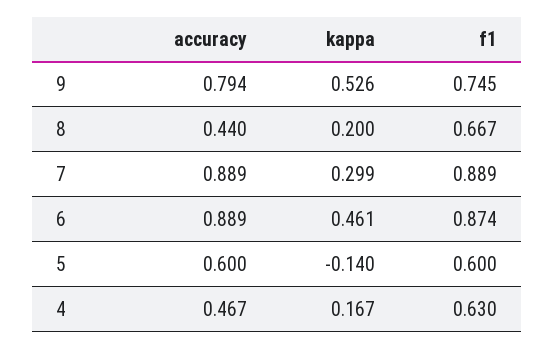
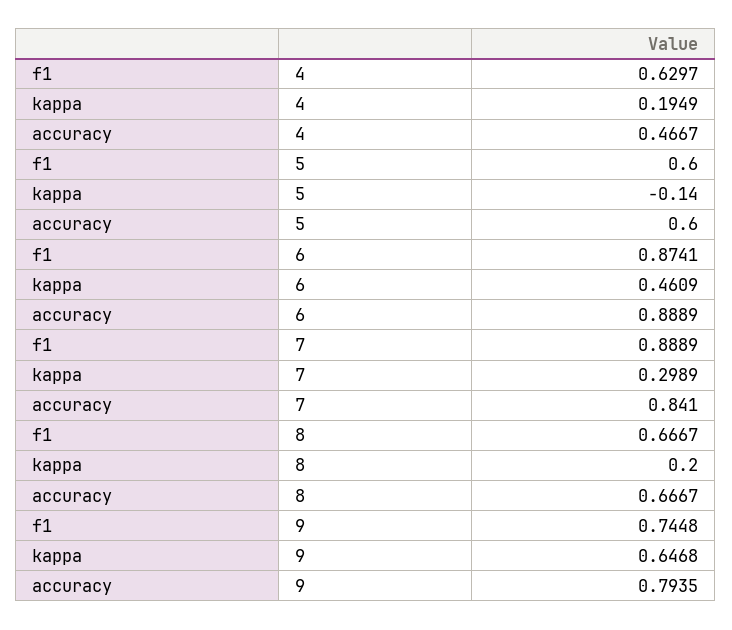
  {
    "accuracy": {
      "9": 0.7935,
-     "8": 0.44,
+     "8": 0.6667,
-     "7": 0.889,
+     "7": 0.841,
      "6": 0.8889,
      "5": 0.6,
      "4": 0.4667
    },
    "kappa": {
-     "9": 0.526,
+     "9": 0.6468,
      "8": 0.2,
      "7": 0.2989,
      "6": 0.4609,
      "5": -0.14,
-     "4": 0.167
+     "4": 0.1949
    },
    "f1": {
      "9": 0.7448,
      "8": 0.6667,
      "7": 0.8889,
      "6": 0.8741,
      "5": 0.6,
      "4": 0.6297
    }
  }

